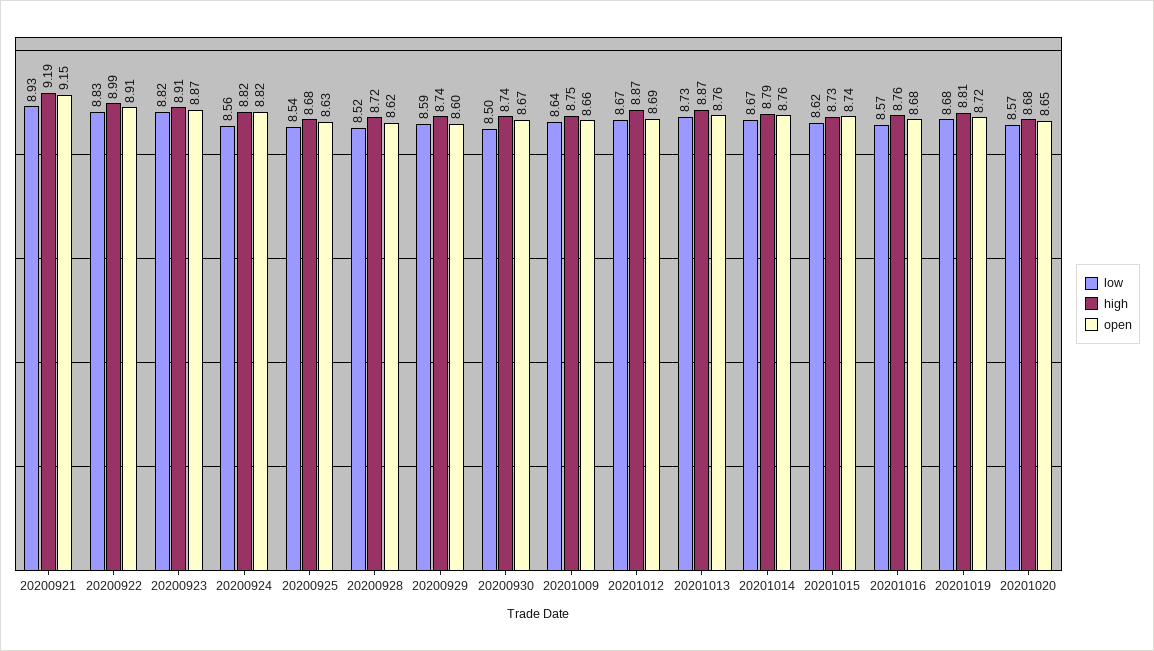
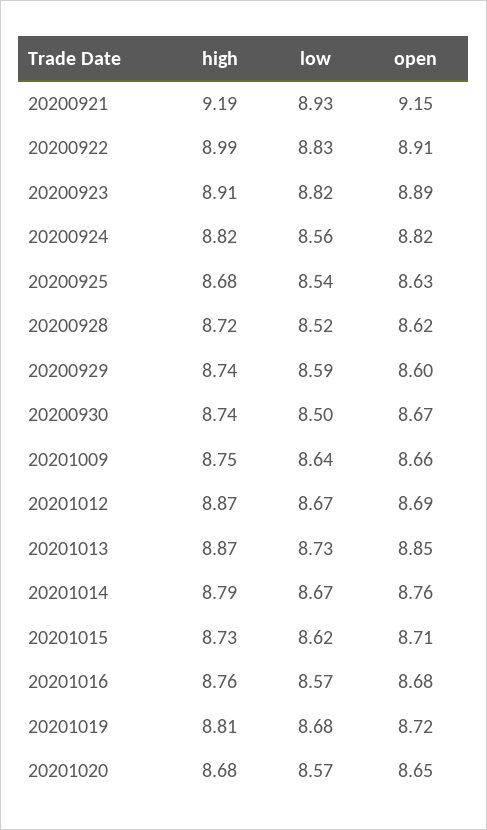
  {
    "low": {
      "20200921": 8.93,
      "20200922": 8.83,
      "20200923": 8.82,
      "20200924": 8.56,
      "20200925": 8.54,
      "20200928": 8.52,
      "20200929": 8.59,
      "20200930": 8.5,
      "20201009": 8.64,
      "20201012": 8.67,
      "20201013": 8.73,
      "20201014": 8.67,
      "20201015": 8.62,
      "20201016": 8.57,
      "20201019": 8.68,
      "20201020": 8.57
    },
    "high": {
      "20200921": 9.19,
      "20200922": 8.99,
      "20200923": 8.91,
      "20200924": 8.82,
      "20200925": 8.68,
      "20200928": 8.72,
      "20200929": 8.74,
      "20200930": 8.74,
      "20201009": 8.75,
      "20201012": 8.87,
      "20201013": 8.87,
      "20201014": 8.79,
      "20201015": 8.73,
      "20201016": 8.76,
      "20201019": 8.81,
      "20201020": 8.68
    },
    "open": {
      "20200921": 9.15,
      "20200922": 8.91,
-     "20200923": 8.87,
+     "20200923": 8.89,
      "20200924": 8.82,
      "20200925": 8.63,
      "20200928": 8.62,
      "20200929": 8.6,
      "20200930": 8.67,
      "20201009": 8.66,
      "20201012": 8.69,
-     "20201013": 8.76,
+     "20201013": 8.85,
      "20201014": 8.76,
-     "20201015": 8.74,
+     "20201015": 8.71,
      "20201016": 8.68,
      "20201019": 8.72,
      "20201020": 8.65
    }
  }

